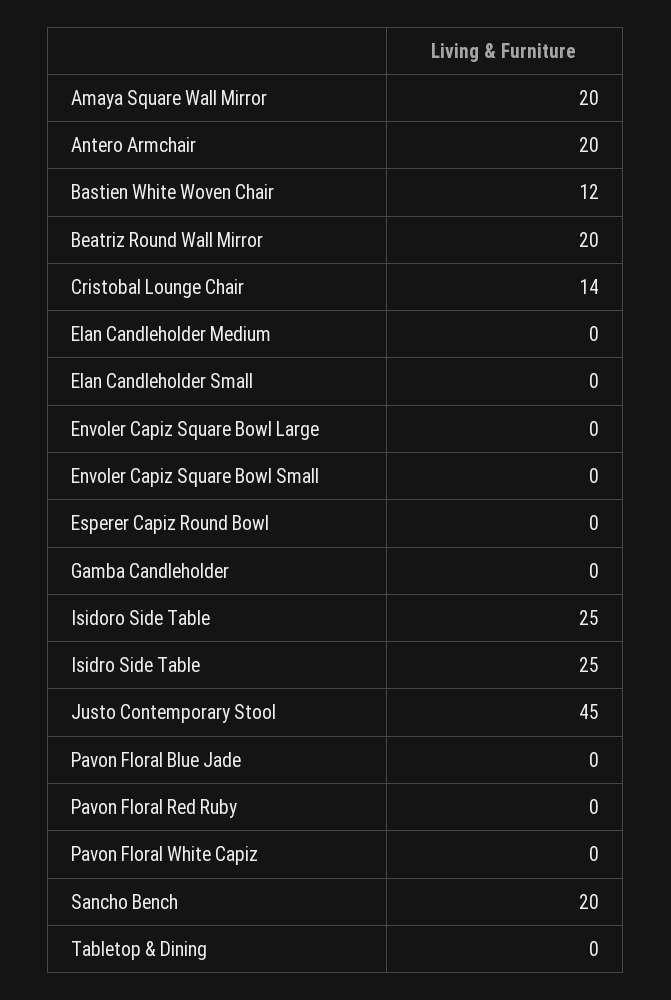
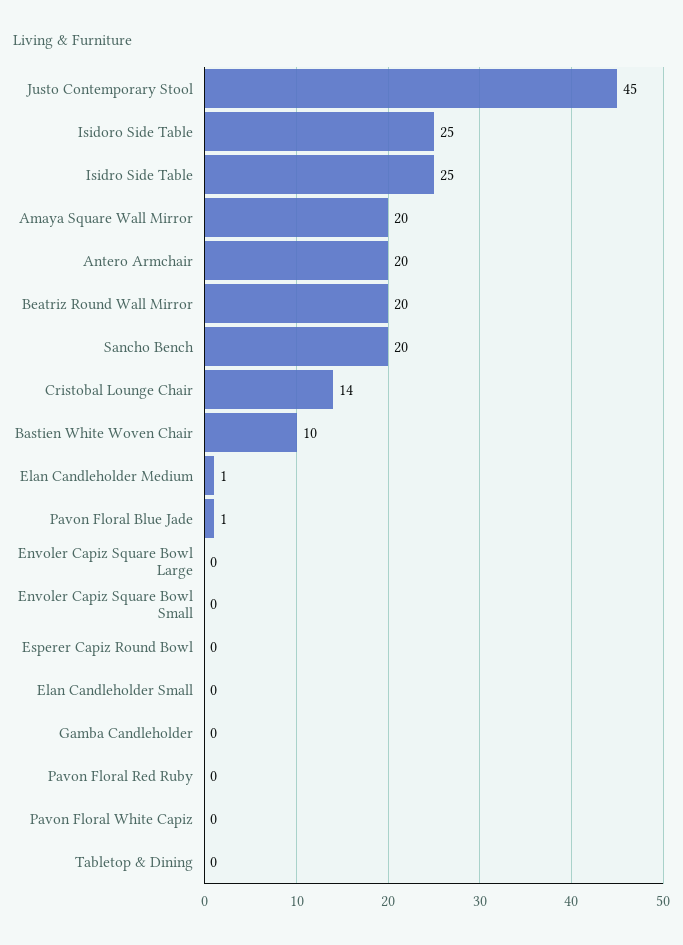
  {
    "Amaya Square Wall Mirror": 20,
    "Antero Armchair": 20,
-   "Bastien White Woven Chair": 12,
+   "Bastien White Woven Chair": 10,
    "Beatriz Round Wall Mirror": 20,
    "Cristobal Lounge Chair": 14,
-   "Elan Candleholder Medium": 0,
+   "Elan Candleholder Medium": 1,
    "Elan Candleholder Small": 0,
    "Envoler Capiz Square Bowl Large": 0,
    "Envoler Capiz Square Bowl Small": 0,
    "Esperer Capiz Round Bowl": 0,
    "Gamba Candleholder": 0,
    "Isidoro Side Table": 25,
    "Isidro Side Table": 25,
    "Justo Contemporary Stool": 45,
-   "Pavon Floral Blue Jade": 0,
+   "Pavon Floral Blue Jade": 1,
    "Pavon Floral Red Ruby": 0,
    "Pavon Floral White Capiz": 0,
    "Sancho Bench": 20,
    "Tabletop & Dining": 0
  }

